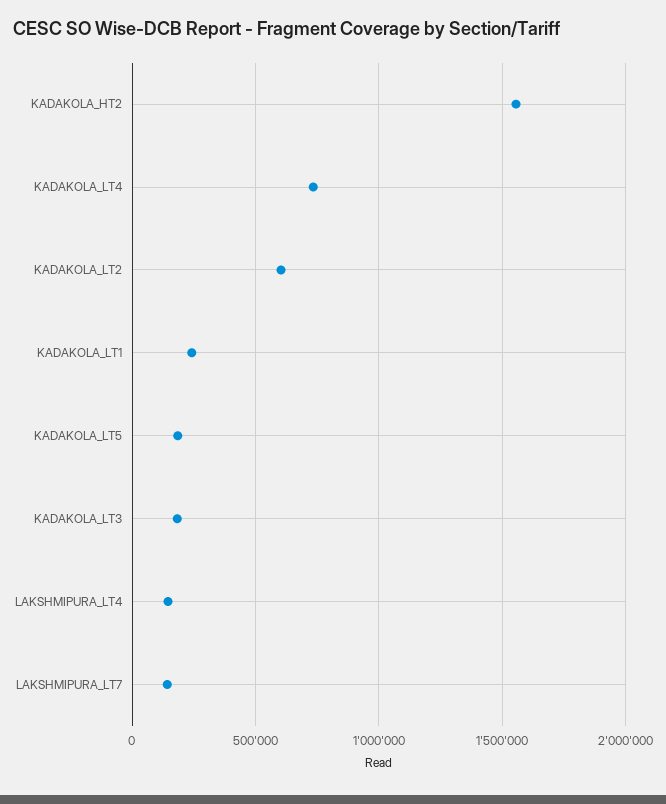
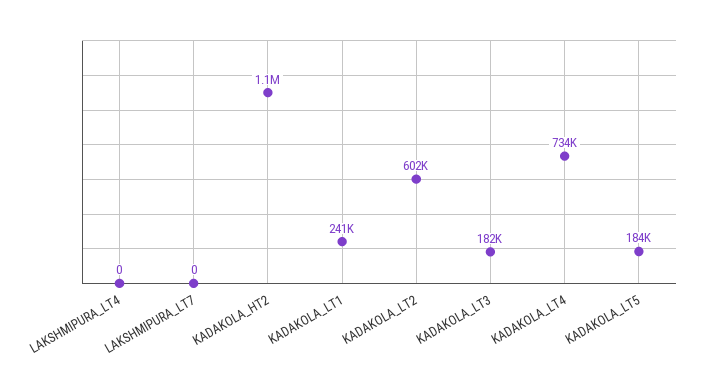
  {
-   "KADAKOLA_HT2": 1550000,
+   "KADAKOLA_HT2": 1100000,
    "KADAKOLA_LT4": 734000,
    "KADAKOLA_LT2": 602000,
    "KADAKOLA_LT1": 241000,
    "KADAKOLA_LT5": 184000,
    "KADAKOLA_LT3": 182000,
-   "LAKSHMIPURA_LT4": 150000,
+   "LAKSHMIPURA_LT4": 0,
-   "LAKSHMIPURA_LT7": 150000
+   "LAKSHMIPURA_LT7": 0
  }

